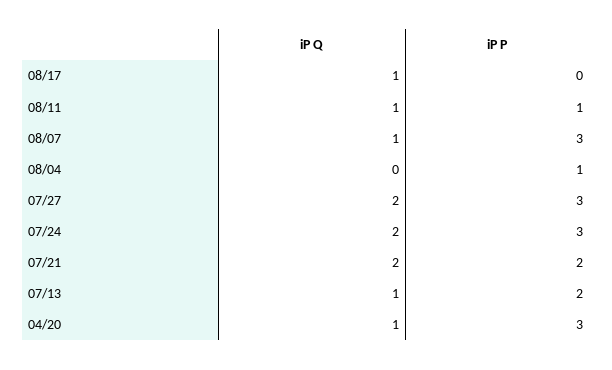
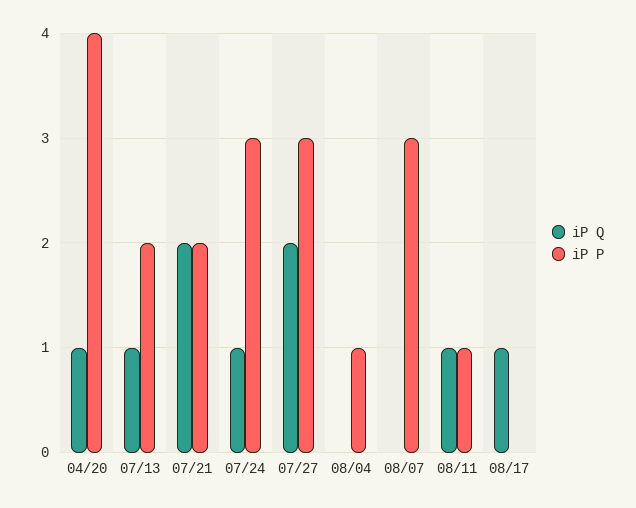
  {
    "iP Q": {
      "08/17": 1,
      "08/11": 1,
-     "08/07": 1,
+     "08/07": 0,
      "08/04": 0,
      "07/27": 2,
-     "07/24": 2,
+     "07/24": 1,
      "07/21": 2,
      "07/13": 1,
      "04/20": 1
    },
    "iP P": {
      "08/17": 0,
      "08/11": 1,
      "08/07": 3,
      "08/04": 1,
      "07/27": 3,
      "07/24": 3,
      "07/21": 2,
      "07/13": 2,
-     "04/20": 3
+     "04/20": 4
    }
  }

